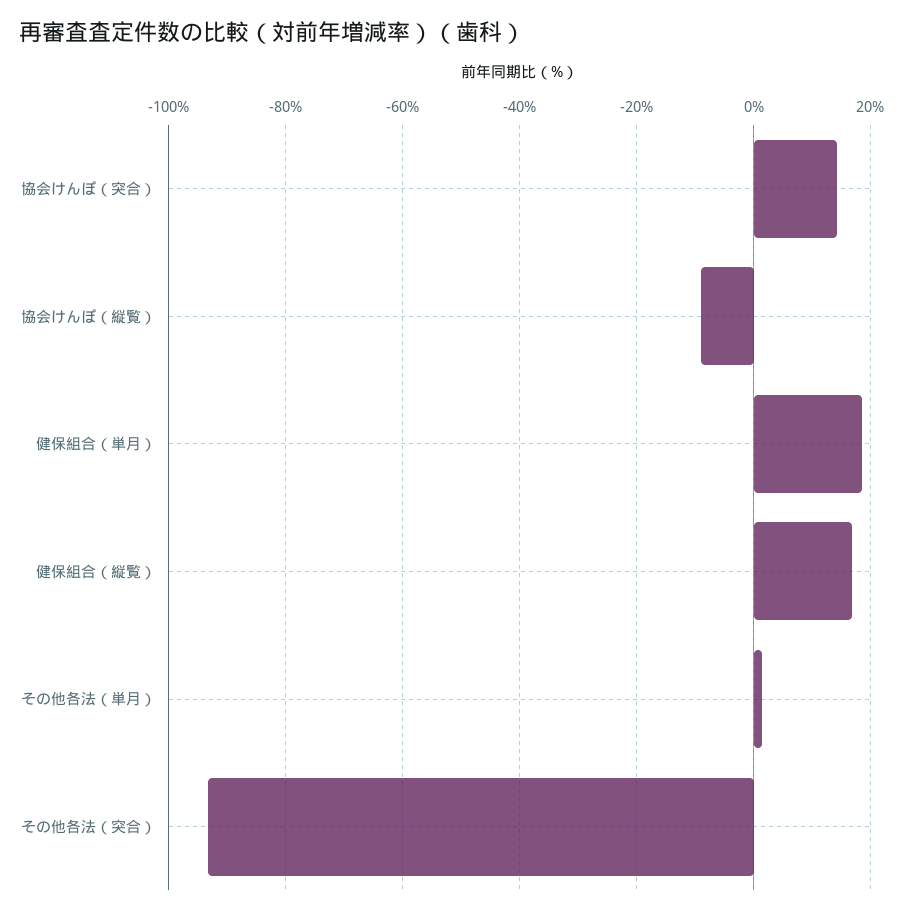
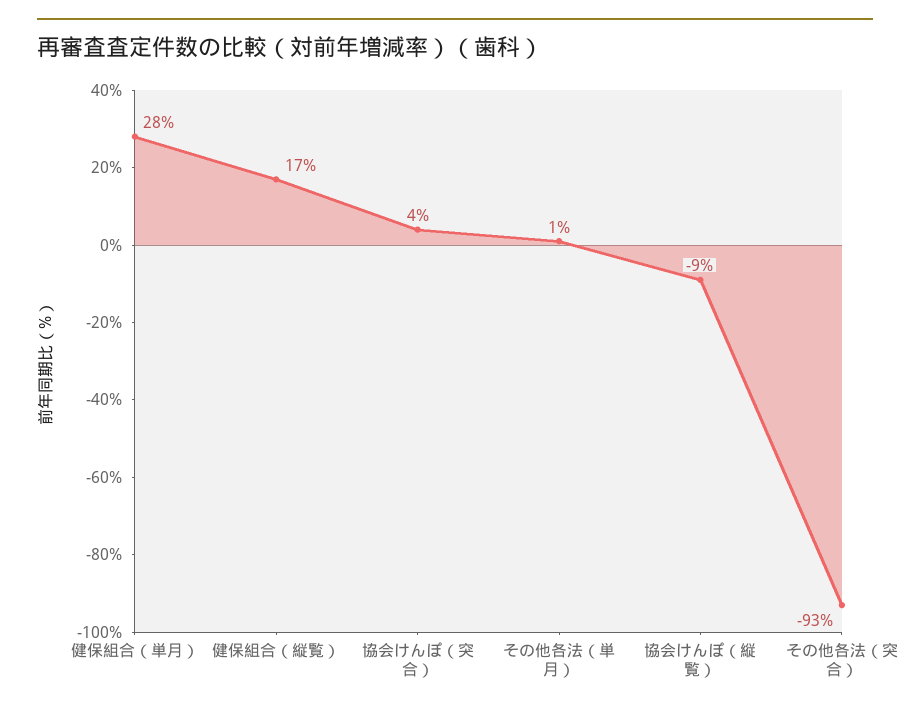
  {
-   "協会けんぽ（突合）": 14,
+   "協会けんぽ（突合）": 4,
    "協会けんぽ（縦覧）": -9,
-   "健保組合（単月）": 18,
+   "健保組合（単月）": 28,
    "健保組合（縦覧）": 17,
    "その他各法（単月）": 1,
    "その他各法（突合）": -93
  }

